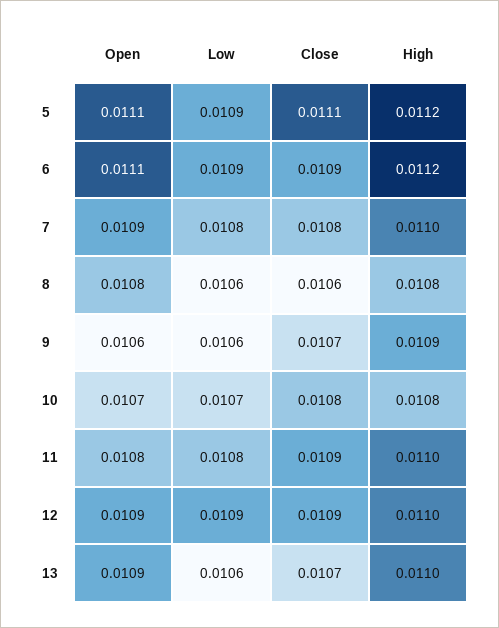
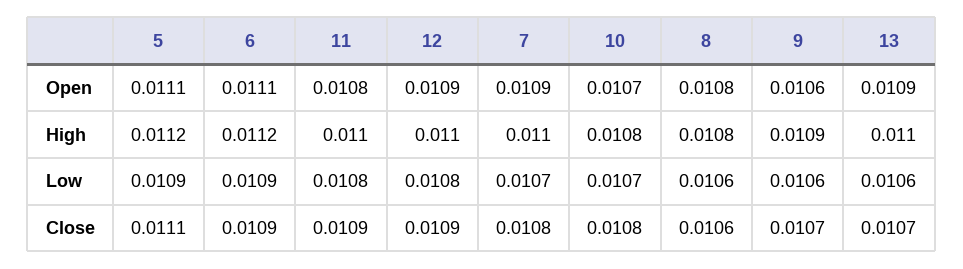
  {
    "Open": {
      "5": 0.0111,
      "6": 0.0111,
      "7": 0.0109,
      "8": 0.0108,
      "9": 0.0106,
      "10": 0.0107,
      "11": 0.0108,
      "12": 0.0109,
      "13": 0.0109
    },
    "Low": {
      "5": 0.0109,
      "6": 0.0109,
-     "7": 0.0108,
+     "7": 0.0107,
      "8": 0.0106,
      "9": 0.0106,
      "10": 0.0107,
      "11": 0.0108,
-     "12": 0.0109,
+     "12": 0.0108,
      "13": 0.0106
    },
    "Close": {
      "5": 0.0111,
      "6": 0.0109,
      "7": 0.0108,
      "8": 0.0106,
      "9": 0.0107,
      "10": 0.0108,
      "11": 0.0109,
      "12": 0.0109,
      "13": 0.0107
    },
    "High": {
      "5": 0.0112,
      "6": 0.0112,
      "7": 0.011,
      "8": 0.0108,
      "9": 0.0109,
      "10": 0.0108,
      "11": 0.011,
      "12": 0.011,
      "13": 0.011
    }
  }

